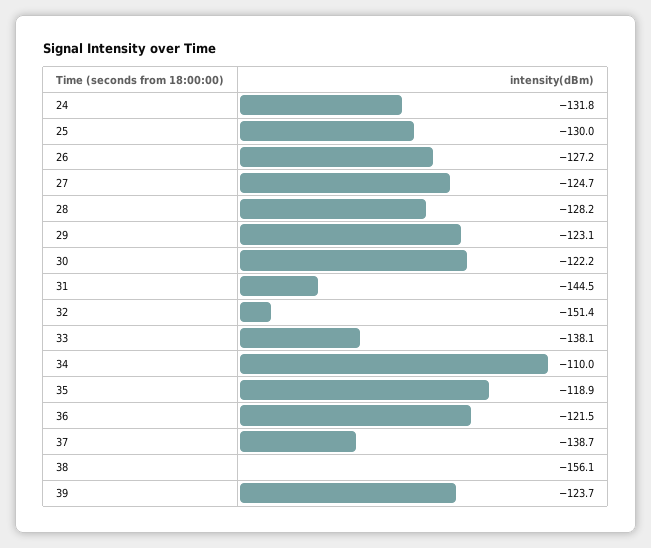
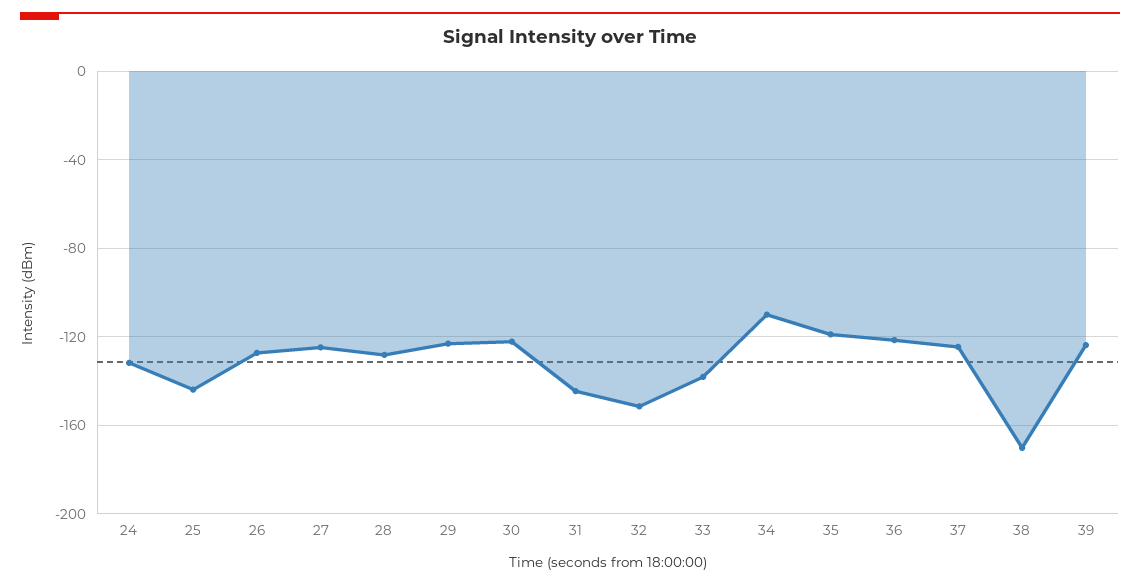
  {
    "24": -131.8,
-   "25": -130,
+   "25": -145,
    "26": -127.2,
    "27": -124.7,
    "28": -128.2,
    "29": -123.1,
    "30": -122.2,
    "31": -144.5,
    "32": -151.4,
    "33": -138.1,
    "34": -110,
    "35": -118.9,
    "36": -121.5,
-   "37": -138.7,
+   "37": -125,
-   "38": -156.1,
+   "38": -170,
    "39": -123.7
  }

